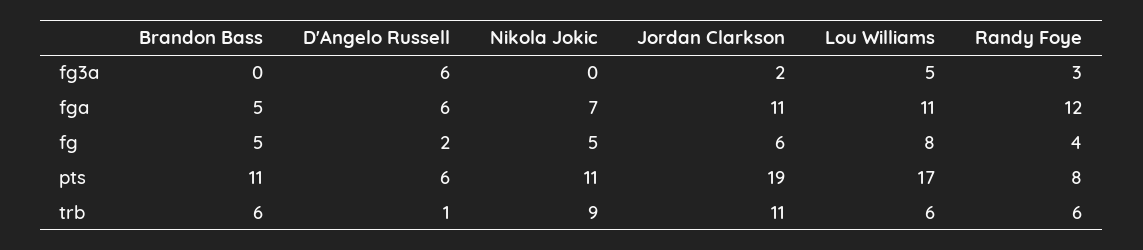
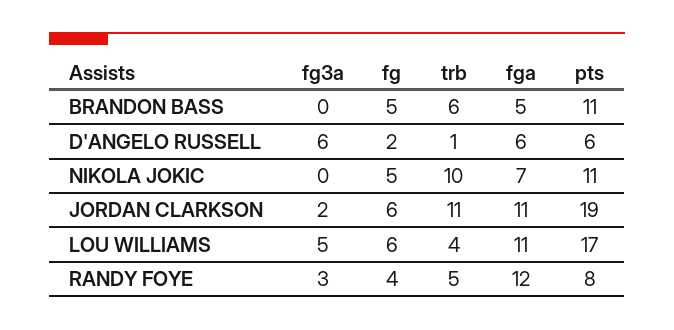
  {
    "Brandon Bass": {
      "fg3a": 0,
      "fga": 5,
      "fg": 5,
      "pts": 11,
      "trb": 6
    },
    "D'Angelo Russell": {
      "fg3a": 6,
      "fga": 6,
      "fg": 2,
      "pts": 6,
      "trb": 1
    },
    "Nikola Jokic": {
      "fg3a": 0,
      "fga": 7,
      "fg": 5,
      "pts": 11,
-     "trb": 9
+     "trb": 10
    },
    "Jordan Clarkson": {
      "fg3a": 2,
      "fga": 11,
      "fg": 6,
      "pts": 19,
      "trb": 11
    },
    "Lou Williams": {
      "fg3a": 5,
      "fga": 11,
-     "fg": 8,
+     "fg": 6,
      "pts": 17,
-     "trb": 6
+     "trb": 4
    },
    "Randy Foye": {
      "fg3a": 3,
      "fga": 12,
      "fg": 4,
      "pts": 8,
-     "trb": 6
+     "trb": 5
    }
  }

